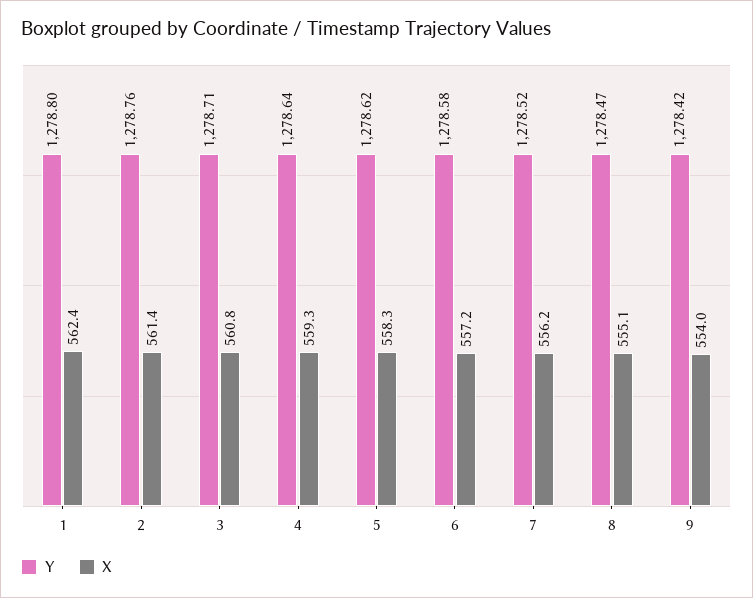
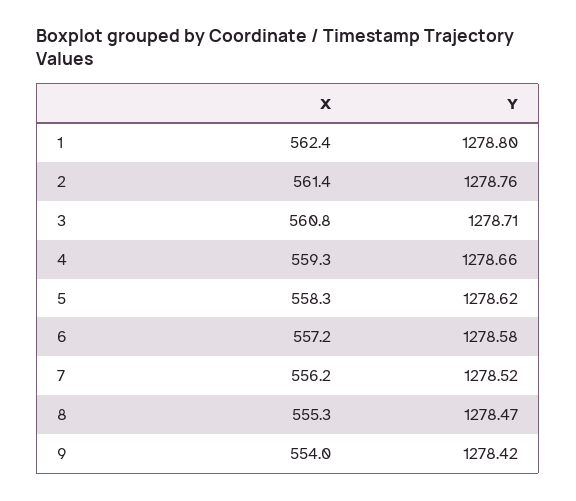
  {
    "Y": {
      "1": 1278.8,
      "2": 1278.76,
      "3": 1278.71,
-     "4": 1278.64,
+     "4": 1278.66,
      "5": 1278.62,
      "6": 1278.58,
      "7": 1278.52,
      "8": 1278.47,
      "9": 1278.42
    },
    "X": {
      "1": 562.4,
      "2": 561.4,
      "3": 560.8,
      "4": 559.3,
      "5": 558.3,
      "6": 557.2,
      "7": 556.2,
-     "8": 555.1,
+     "8": 555.3,
      "9": 554
    }
  }

